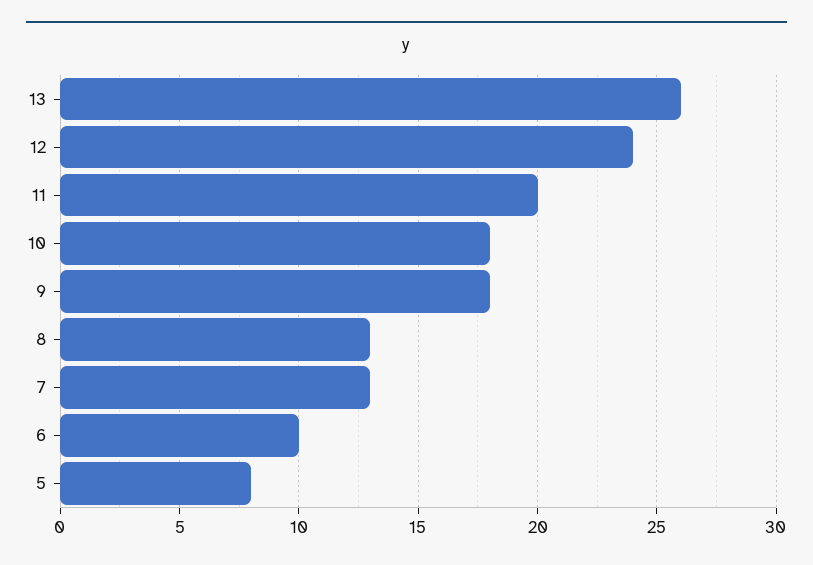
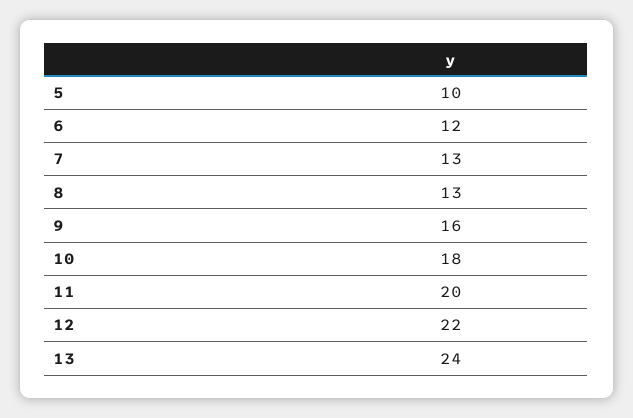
  {
-   "13": 26,
+   "13": 24,
-   "12": 24,
+   "12": 22,
    "11": 20,
    "10": 18,
-   "9": 18,
+   "9": 16,
    "8": 13,
    "7": 13,
-   "6": 10,
+   "6": 12,
-   "5": 8
+   "5": 10
  }

